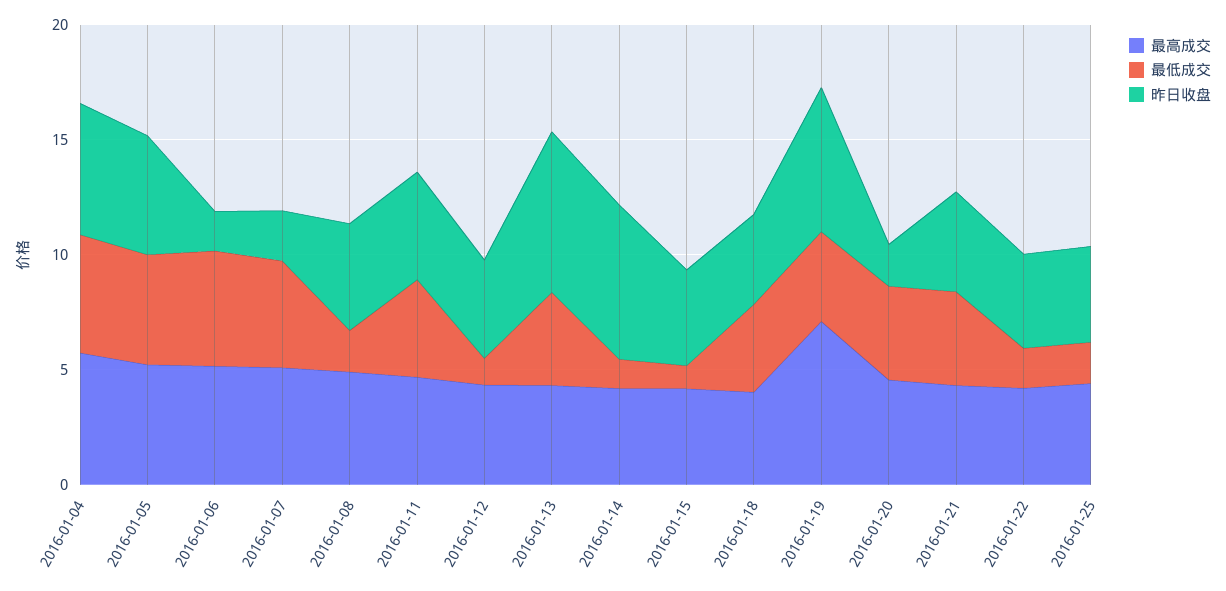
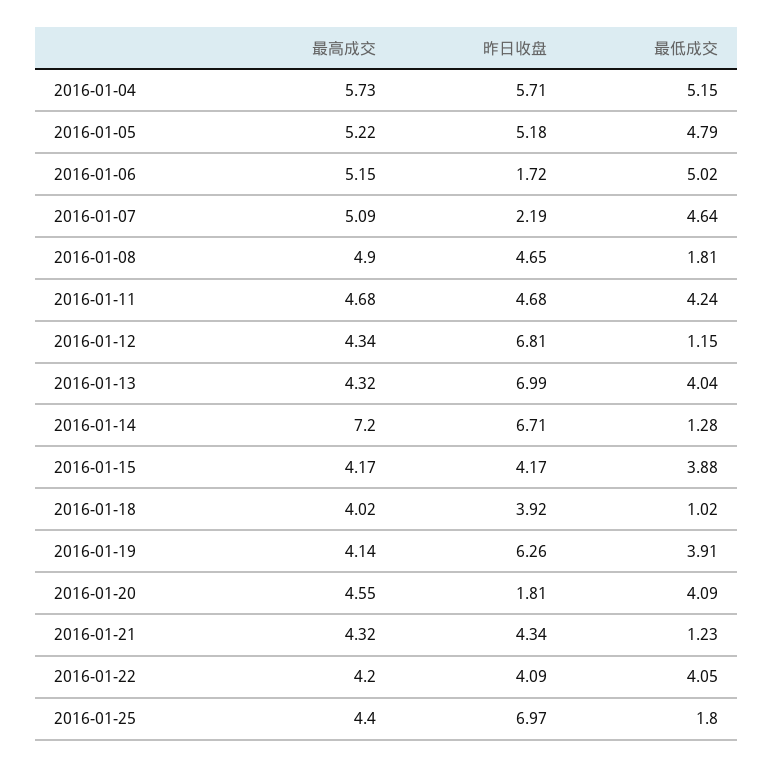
  {
    "最高成交": {
      "2016-01-04": 5.73,
      "2016-01-05": 5.22,
      "2016-01-06": 5.15,
      "2016-01-07": 5.09,
      "2016-01-08": 4.9,
      "2016-01-11": 4.68,
      "2016-01-12": 4.34,
      "2016-01-13": 4.32,
-     "2016-01-14": 4,
+     "2016-01-14": 7.2,
      "2016-01-15": 4.17,
      "2016-01-18": 4.02,
-     "2016-01-19": 7,
+     "2016-01-19": 4.14,
      "2016-01-20": 4.55,
      "2016-01-21": 4.32,
      "2016-01-22": 4.2,
      "2016-01-25": 4.4
    },
    "最低成交": {
      "2016-01-04": 5.15,
      "2016-01-05": 4.79,
      "2016-01-06": 5.02,
      "2016-01-07": 4.64,
      "2016-01-08": 1.81,
      "2016-01-11": 4.24,
      "2016-01-12": 1.15,
      "2016-01-13": 4.04,
      "2016-01-14": 1.28,
-     "2016-01-15": 1,
+     "2016-01-15": 3.88,
-     "2016-01-18": 4,
+     "2016-01-18": 1.02,
      "2016-01-19": 3.91,
      "2016-01-20": 4.09,
-     "2016-01-21": 4,
+     "2016-01-21": 1.23,
-     "2016-01-22": 2,
+     "2016-01-22": 4.05,
      "2016-01-25": 1.8
    },
    "昨日收盘": {
      "2016-01-04": 5.71,
      "2016-01-05": 5.18,
      "2016-01-06": 1.72,
      "2016-01-07": 2.19,
      "2016-01-08": 4.65,
      "2016-01-11": 4.68,
-     "2016-01-12": 4,
+     "2016-01-12": 6.81,
      "2016-01-13": 6.99,
      "2016-01-14": 6.71,
      "2016-01-15": 4.17,
      "2016-01-18": 3.92,
      "2016-01-19": 6.26,
      "2016-01-20": 1.81,
      "2016-01-21": 4.34,
      "2016-01-22": 4.09,
-     "2016-01-25": 4
+     "2016-01-25": 6.97
    }
  }

